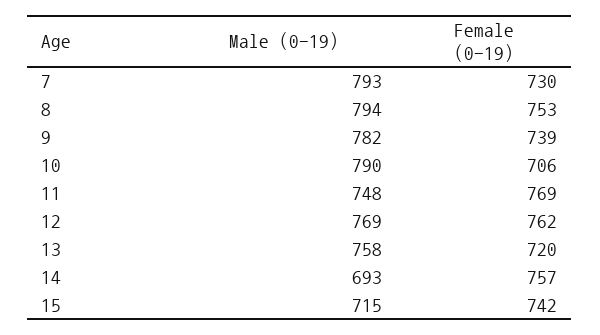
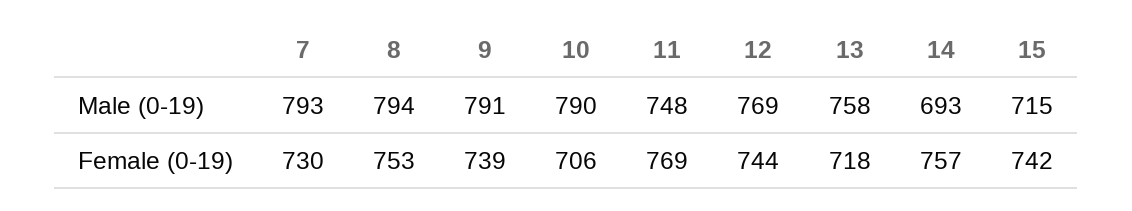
  {
    "Male (0-19)": {
      "7": 793,
      "8": 794,
-     "9": 782,
+     "9": 791,
      "10": 790,
      "11": 748,
      "12": 769,
      "13": 758,
      "14": 693,
      "15": 715
    },
    "Female (0-19)": {
      "7": 730,
      "8": 753,
      "9": 739,
      "10": 706,
      "11": 769,
-     "12": 762,
+     "12": 744,
-     "13": 720,
+     "13": 718,
      "14": 757,
      "15": 742
    }
  }

